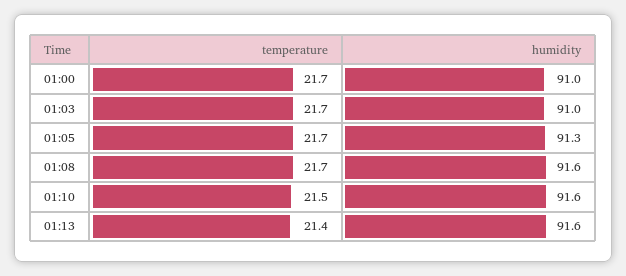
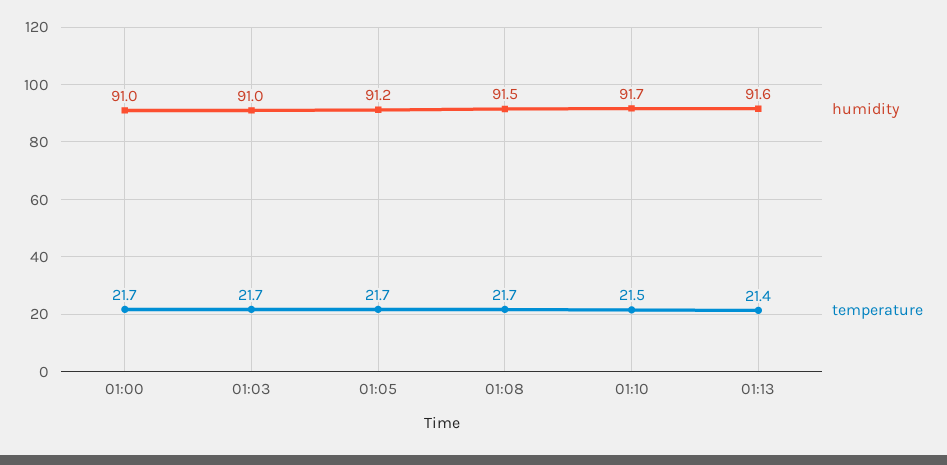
  {
    "temperature": {
      "01:00": 21.7,
      "01:03": 21.7,
      "01:05": 21.7,
      "01:08": 21.7,
      "01:10": 21.5,
      "01:13": 21.4
    },
    "humidity": {
      "01:00": 91,
      "01:03": 91,
-     "01:05": 91.3,
+     "01:05": 91.2,
-     "01:08": 91.6,
+     "01:08": 91.5,
-     "01:10": 91.6,
+     "01:10": 91.7,
      "01:13": 91.6
    }
  }

